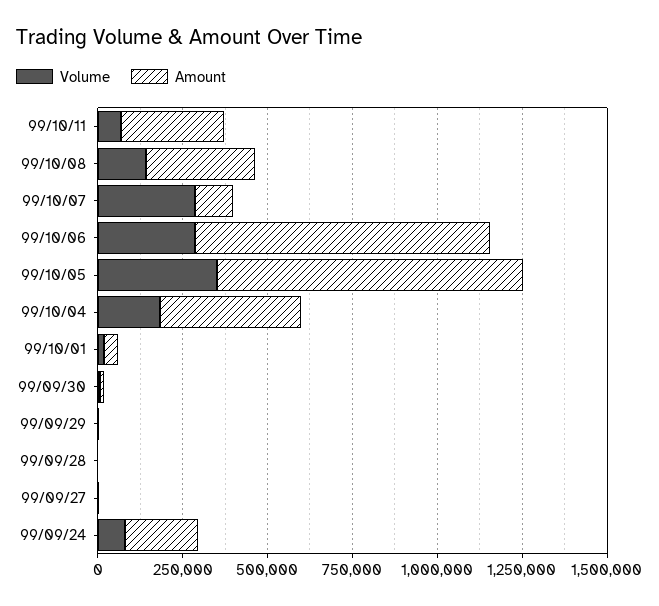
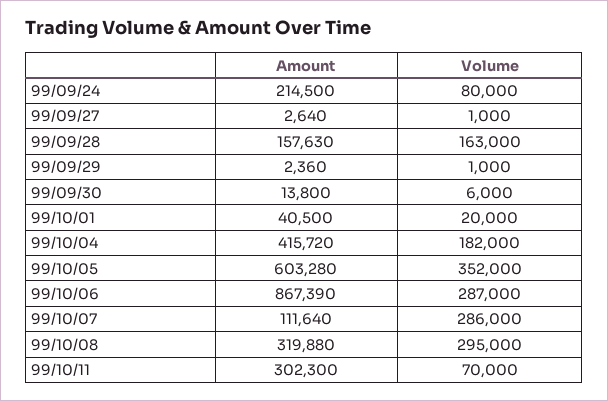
  {
    "Volume": {
      "99/10/11": 70000,
-     "99/10/08": 150000,
+     "99/10/08": 295000,
      "99/10/07": 286000,
      "99/10/06": 287000,
      "99/10/05": 352000,
      "99/10/04": 182000,
      "99/10/01": 20000,
      "99/09/30": 6000,
      "99/09/29": 1000,
-     "99/09/28": 0,
+     "99/09/28": 163000,
      "99/09/27": 1000,
      "99/09/24": 80000
    },
    "Amount": {
      "99/10/11": 302300,
      "99/10/08": 319880,
      "99/10/07": 111640,
      "99/10/06": 867390,
-     "99/10/05": 900000,
+     "99/10/05": 603280,
      "99/10/04": 415720,
      "99/10/01": 40500,
      "99/09/30": 13800,
      "99/09/29": 2360,
-     "99/09/28": 0,
+     "99/09/28": 157630,
      "99/09/27": 2640,
      "99/09/24": 214500
    }
  }

